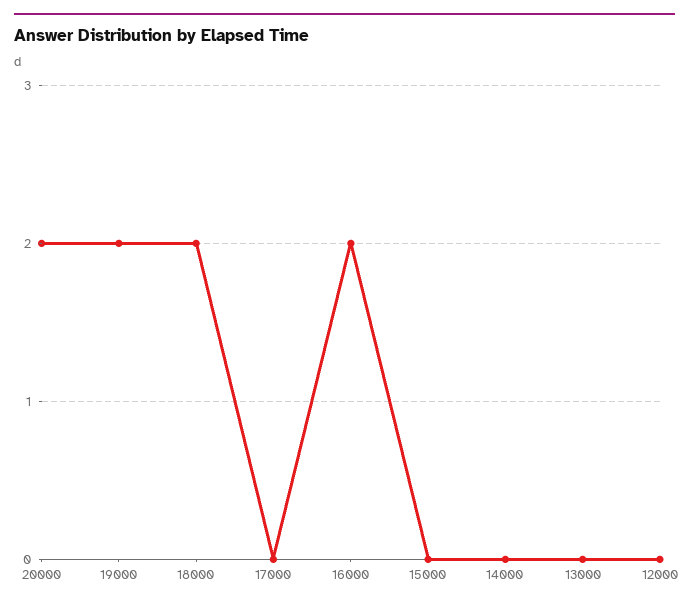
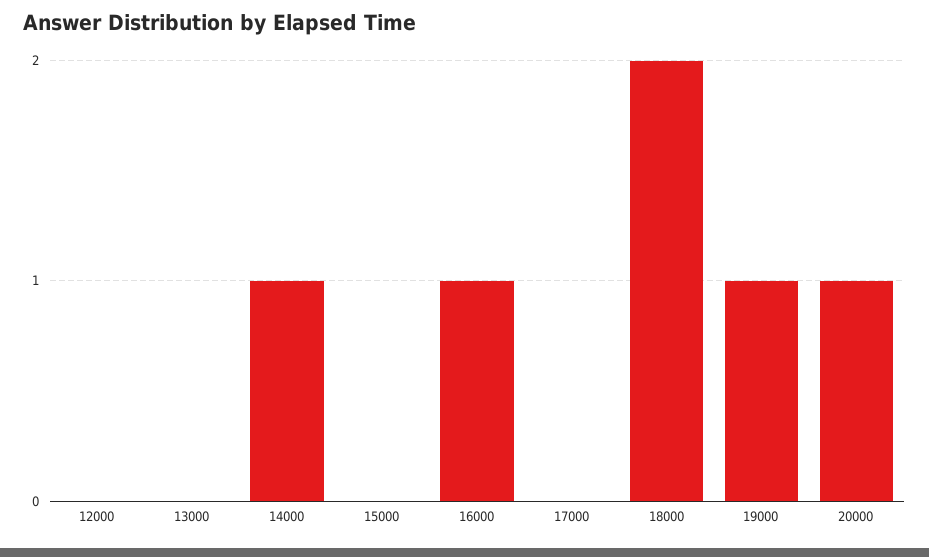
  {
-   "20000": 2,
+   "20000": 1,
-   "19000": 2,
+   "19000": 1,
    "18000": 2,
    "17000": 0,
-   "16000": 2,
+   "16000": 1,
    "15000": 0,
-   "14000": 0,
+   "14000": 1,
    "13000": 0,
    "12000": 0
  }

